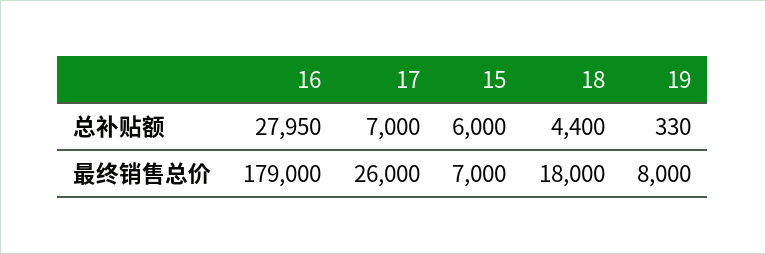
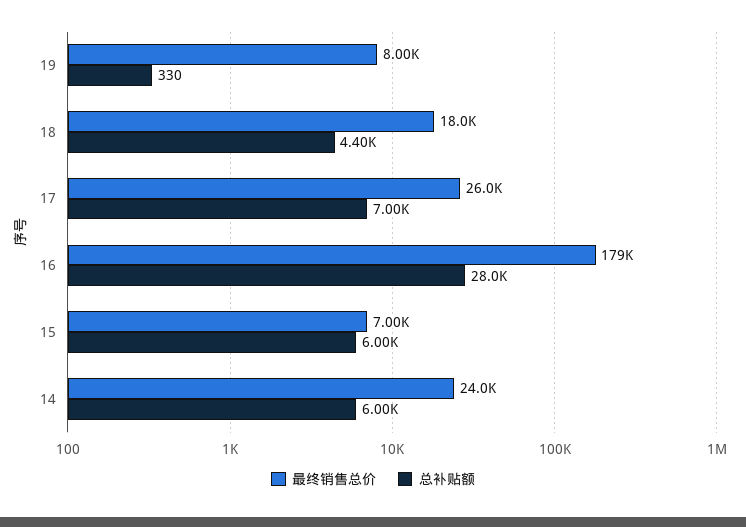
  {
    "总补贴额": {
      "16": 27950,
      "17": 7000,
      "15": 6000,
      "18": 4400,
-     "19": 330
+     "19": 330,
+     "14": 6000
    },
    "最终销售总价": {
      "16": 179000,
      "17": 26000,
      "15": 7000,
      "18": 18000,
-     "19": 8000
+     "19": 8000,
+     "14": 24000
    }
  }

